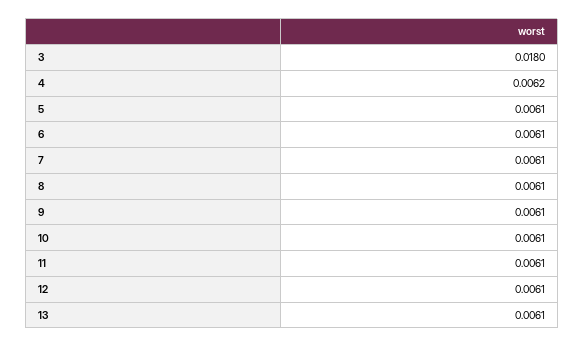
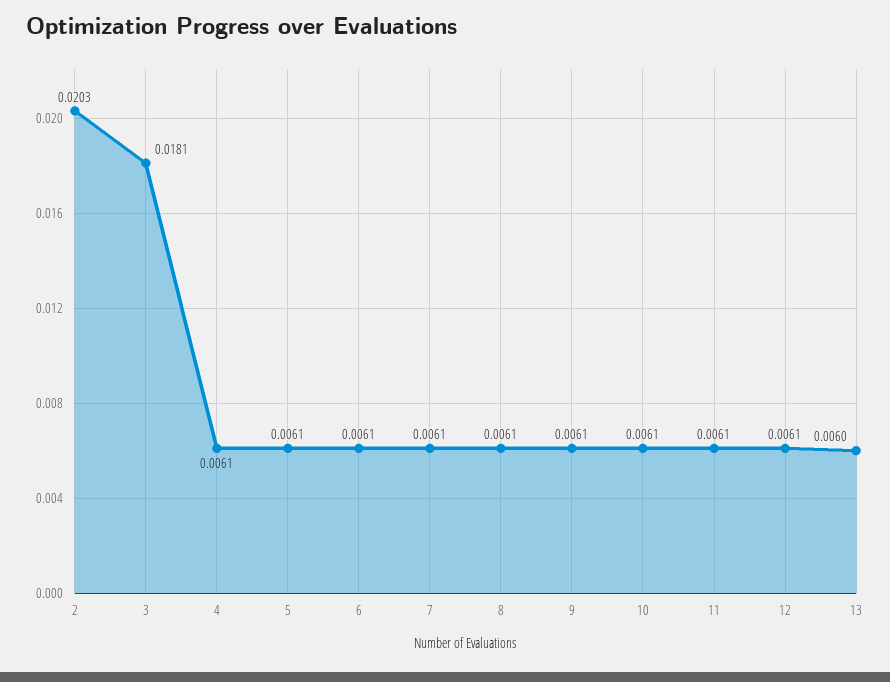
  {
-   "3": 0.018,
+   "3": 0.0181,
-   "4": 0.0062,
+   "4": 0.0061,
    "5": 0.0061,
    "6": 0.0061,
    "7": 0.0061,
    "8": 0.0061,
    "9": 0.0061,
    "10": 0.0061,
    "11": 0.0061,
    "12": 0.0061,
-   "13": 0.0061
+   "13": 0.006,
+   "2": 0.0203
  }

